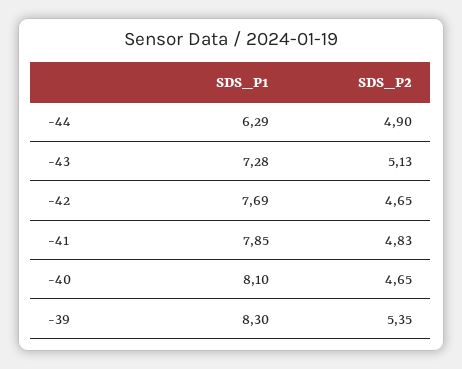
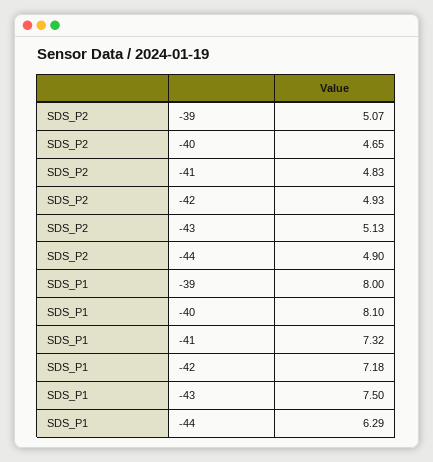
  {
    "SDS_P1": {
      "-44": 6.29,
-     "-43": 7.28,
+     "-43": 7.5,
-     "-42": 7.69,
+     "-42": 7.18,
-     "-41": 7.85,
+     "-41": 7.32,
      "-40": 8.1,
-     "-39": 8.3
+     "-39": 8
    },
    "SDS_P2": {
      "-44": 4.9,
      "-43": 5.13,
-     "-42": 4.65,
+     "-42": 4.93,
      "-41": 4.83,
      "-40": 4.65,
-     "-39": 5.35
+     "-39": 5.07
    }
  }

